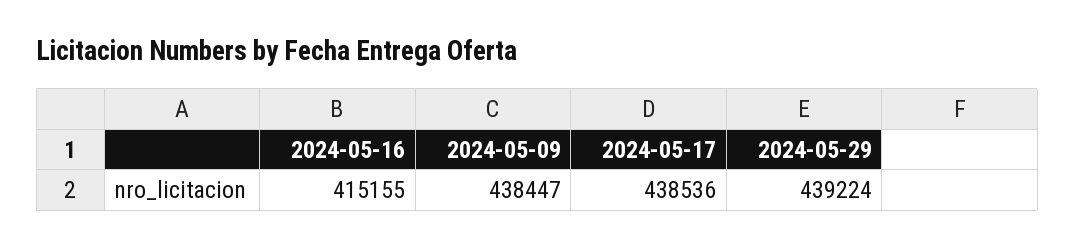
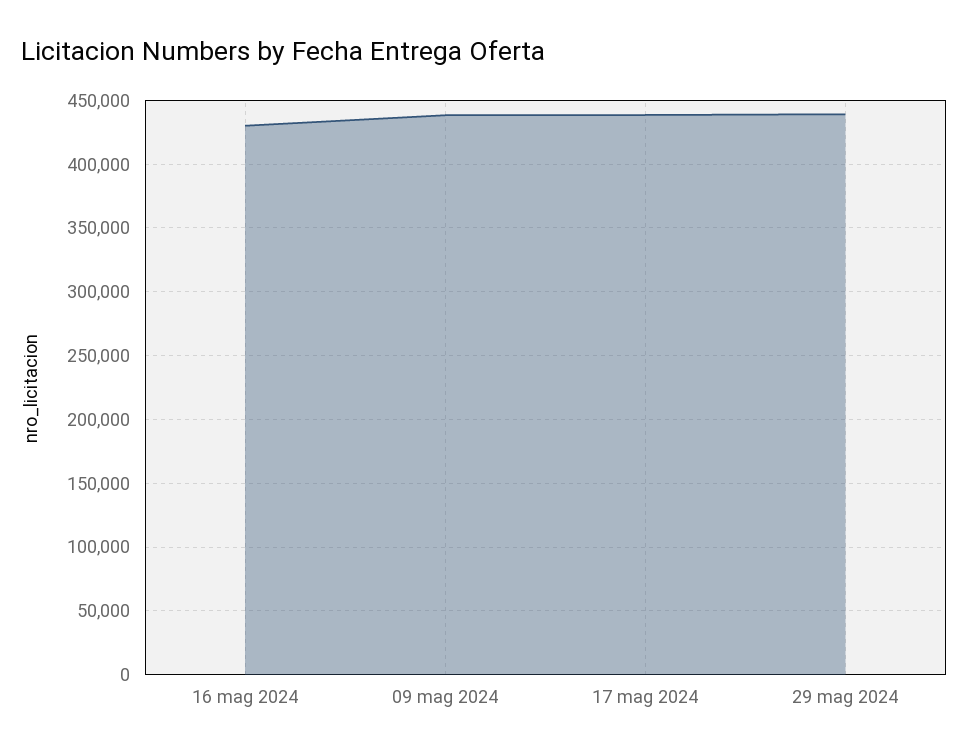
  {
-   "2024-05-16": 415155,
+   "2024-05-16": 430000,
    "2024-05-09": 438447,
    "2024-05-17": 438536,
    "2024-05-29": 439224
  }

